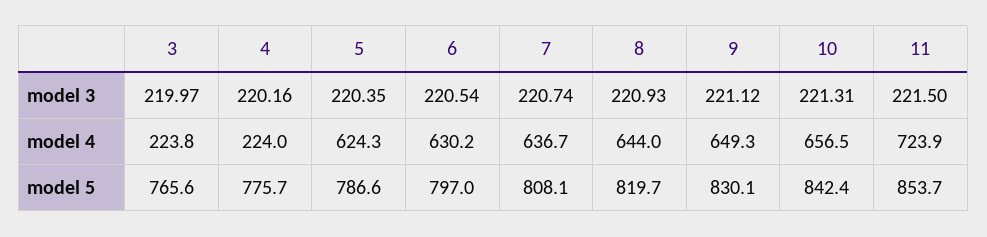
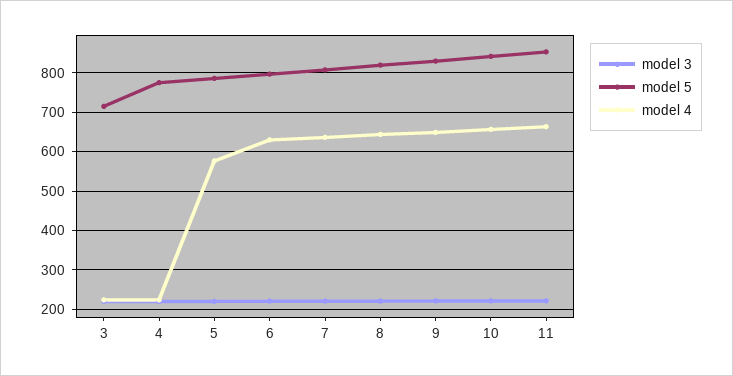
  {
    "model 3": {
      "3": 219.97,
      "4": 220.16,
      "5": 220.35,
      "6": 220.54,
      "7": 220.74,
      "8": 220.93,
      "9": 221.12,
      "10": 221.31,
      "11": 221.5
    },
    "model 4": {
      "3": 223.8,
      "4": 224,
-     "5": 624.3,
+     "5": 580,
      "6": 630.2,
      "7": 636.7,
      "8": 644,
      "9": 649.3,
      "10": 656.5,
-     "11": 723.9
+     "11": 660
    },
    "model 5": {
-     "3": 765.6,
+     "3": 720,
      "4": 775.7,
      "5": 786.6,
      "6": 797,
      "7": 808.1,
      "8": 819.7,
      "9": 830.1,
      "10": 842.4,
      "11": 853.7
    }
  }

